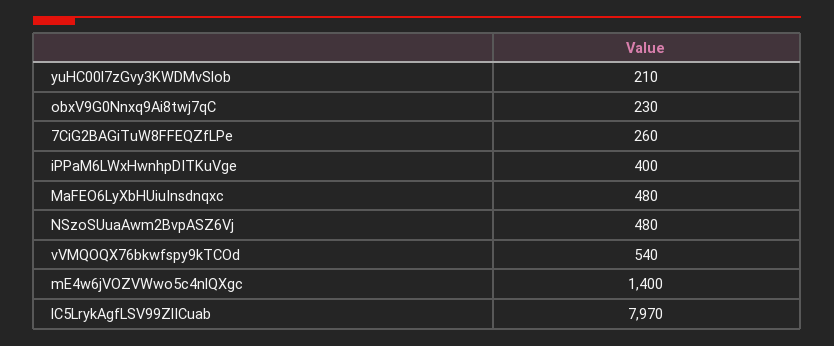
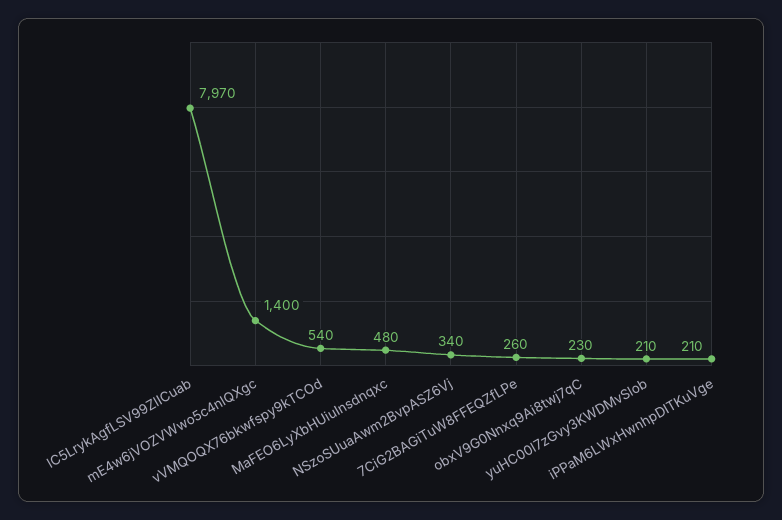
  {
    "yuHC00l7zGvy3KWDMvSlob": 210,
    "obxV9G0Nnxq9Ai8twj7qC": 230,
    "7CiG2BAGiTuW8FFEQZfLPe": 260,
-   "iPPaM6LWxHwnhpDITKuVge": 400,
+   "iPPaM6LWxHwnhpDITKuVge": 210,
    "MaFEO6LyXbHUiuInsdnqxc": 480,
-   "NSzoSUuaAwm2BvpASZ6Vj": 480,
+   "NSzoSUuaAwm2BvpASZ6Vj": 340,
    "vVMQOQX76bkwfspy9kTCOd": 540,
    "mE4w6jVOZVWwo5c4nlQXgc": 1400,
    "lC5LrykAgfLSV99ZlICuab": 7970
  }

